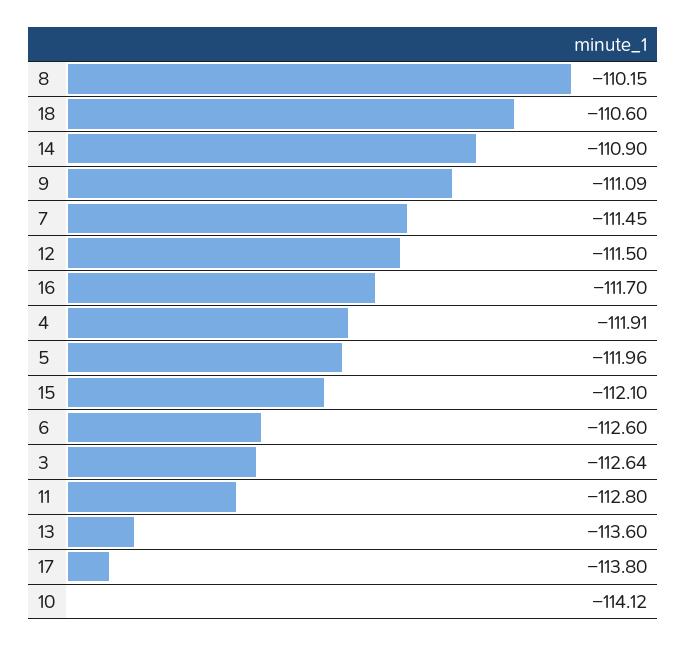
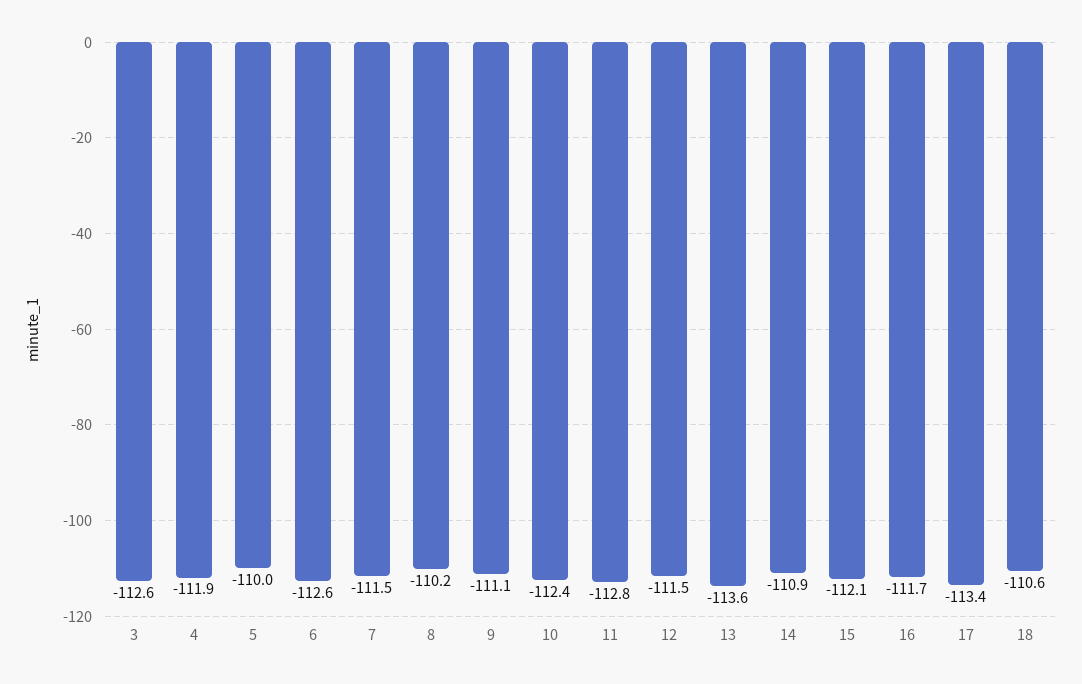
  {
    "8": -110.15,
    "18": -110.6,
    "14": -110.9,
    "9": -111.09,
    "7": -111.45,
    "12": -111.5,
    "16": -111.7,
    "4": -111.91,
-   "5": -111.96,
+   "5": -110,
    "15": -112.1,
    "6": -112.6,
    "3": -112.64,
    "11": -112.8,
    "13": -113.6,
-   "17": -113.8,
+   "17": -113.4,
-   "10": -114.12
+   "10": -112.4
  }

